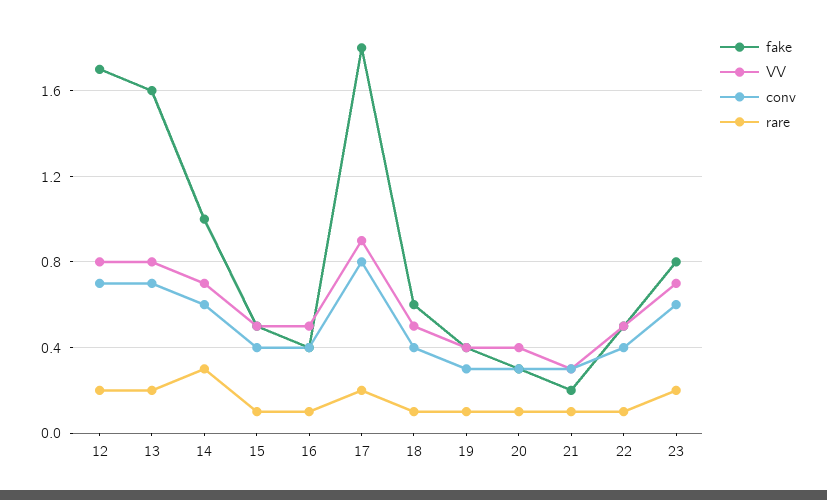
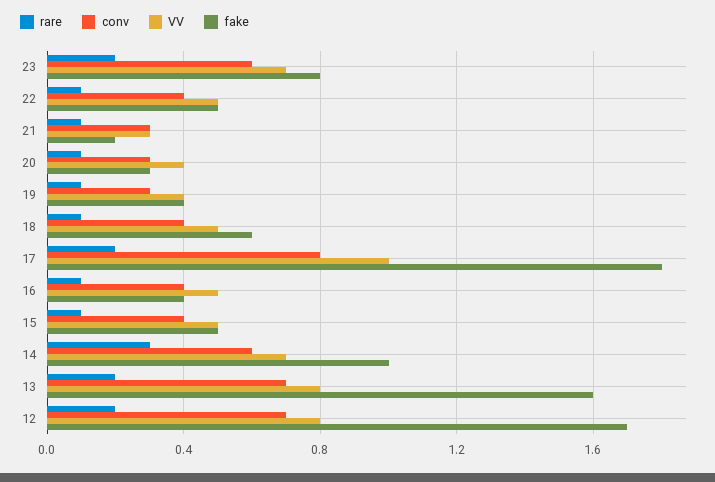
  {
    "fake": {
      "12": 1.7,
      "13": 1.6,
      "14": 1,
      "15": 0.5,
      "16": 0.4,
      "17": 1.8,
      "18": 0.6,
      "19": 0.4,
      "20": 0.3,
      "21": 0.2,
      "22": 0.5,
      "23": 0.8
    },
    "VV": {
      "12": 0.8,
      "13": 0.8,
      "14": 0.7,
      "15": 0.5,
      "16": 0.5,
-     "17": 0.9,
+     "17": 1,
      "18": 0.5,
      "19": 0.4,
      "20": 0.4,
      "21": 0.3,
      "22": 0.5,
      "23": 0.7
    },
    "conv": {
      "12": 0.7,
      "13": 0.7,
      "14": 0.6,
      "15": 0.4,
      "16": 0.4,
      "17": 0.8,
      "18": 0.4,
      "19": 0.3,
      "20": 0.3,
      "21": 0.3,
      "22": 0.4,
      "23": 0.6
    },
    "rare": {
      "12": 0.2,
      "13": 0.2,
      "14": 0.3,
      "15": 0.1,
      "16": 0.1,
      "17": 0.2,
      "18": 0.1,
      "19": 0.1,
      "20": 0.1,
      "21": 0.1,
      "22": 0.1,
      "23": 0.2
    }
  }

